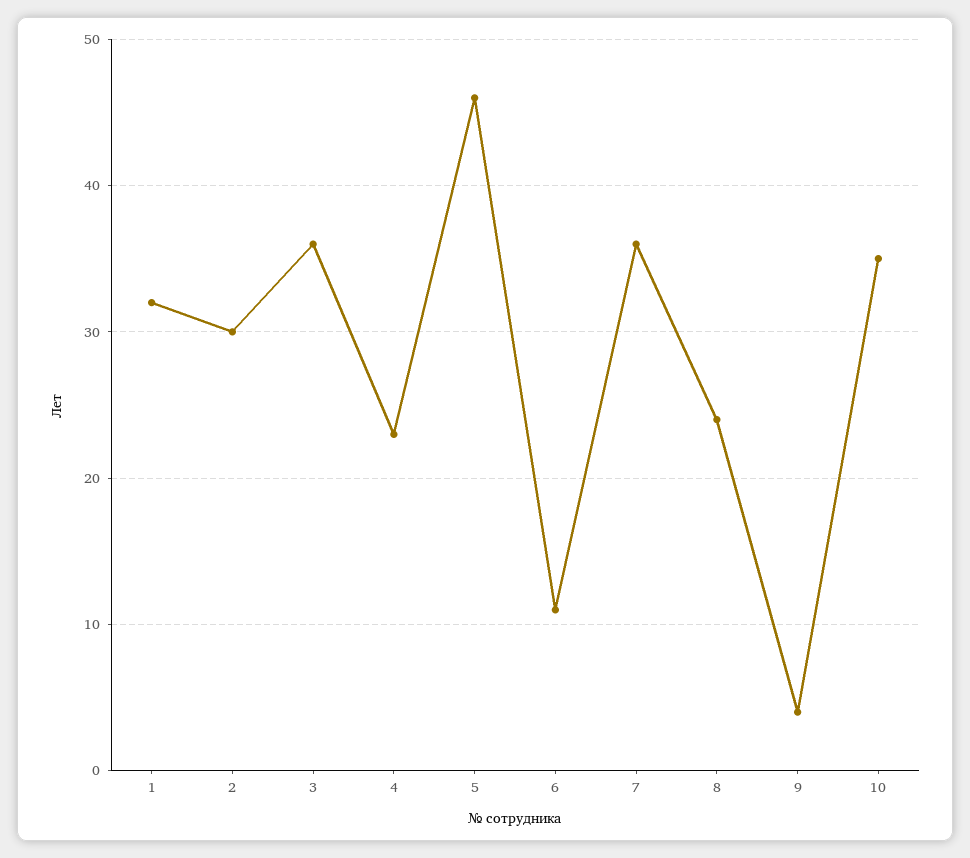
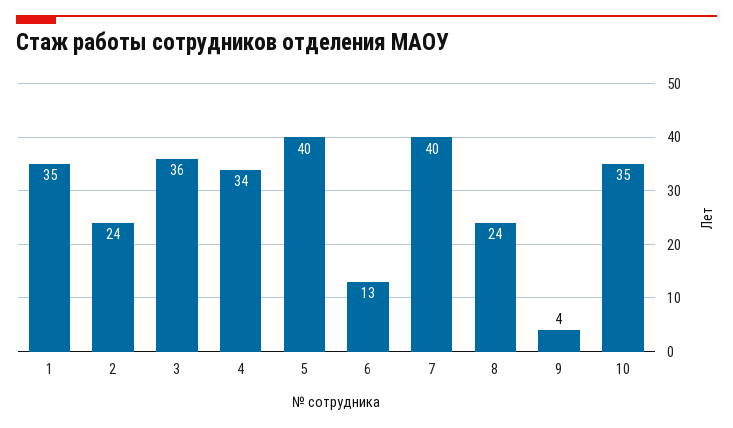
  {
-   "1": 32,
+   "1": 35,
-   "2": 30,
+   "2": 24,
    "3": 36,
-   "4": 23,
+   "4": 34,
-   "5": 46,
+   "5": 40,
-   "6": 11,
+   "6": 13,
-   "7": 36,
+   "7": 40,
    "8": 24,
    "9": 4,
    "10": 35
  }

